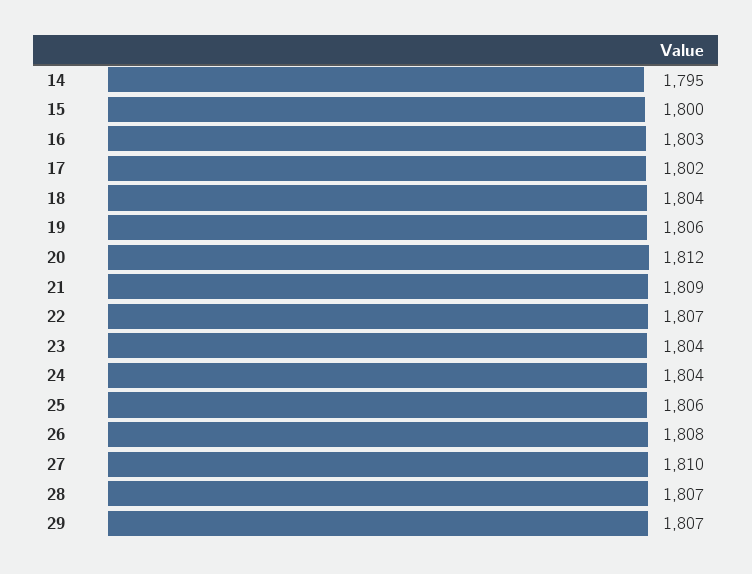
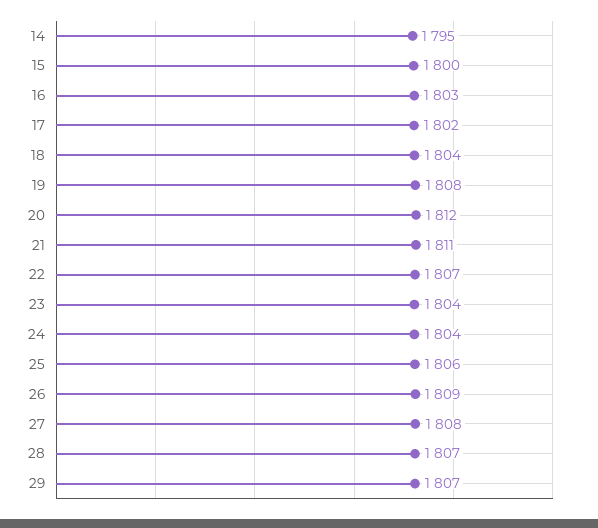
  {
    "14": 1795,
    "15": 1800,
    "16": 1803,
    "17": 1802,
    "18": 1804,
-   "19": 1806,
+   "19": 1808,
    "20": 1812,
-   "21": 1809,
+   "21": 1811,
    "22": 1807,
    "23": 1804,
    "24": 1804,
    "25": 1806,
-   "26": 1808,
+   "26": 1809,
-   "27": 1810,
+   "27": 1808,
    "28": 1807,
    "29": 1807
  }

